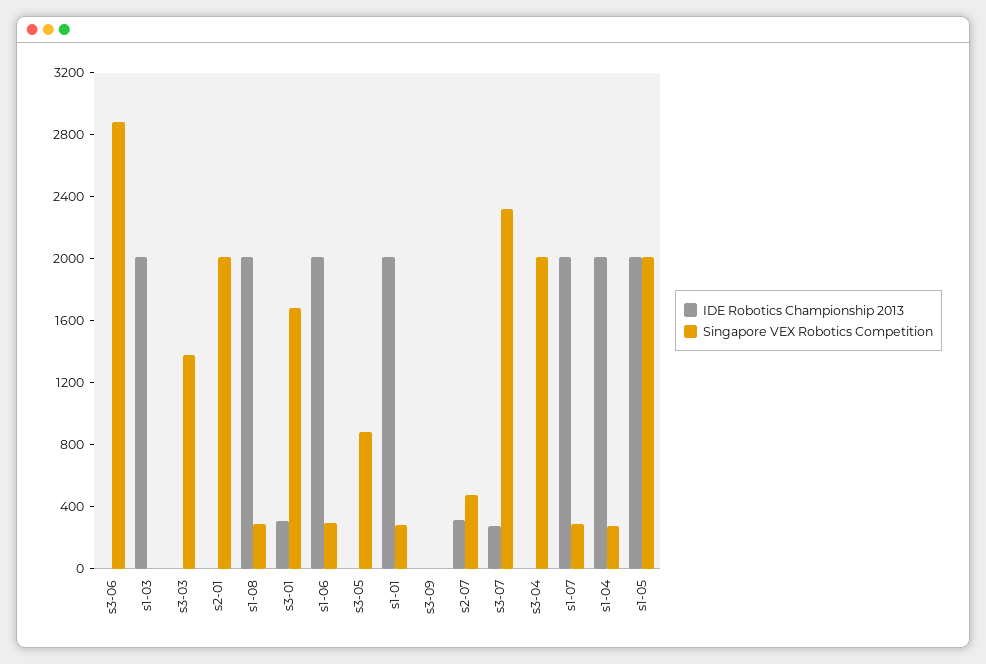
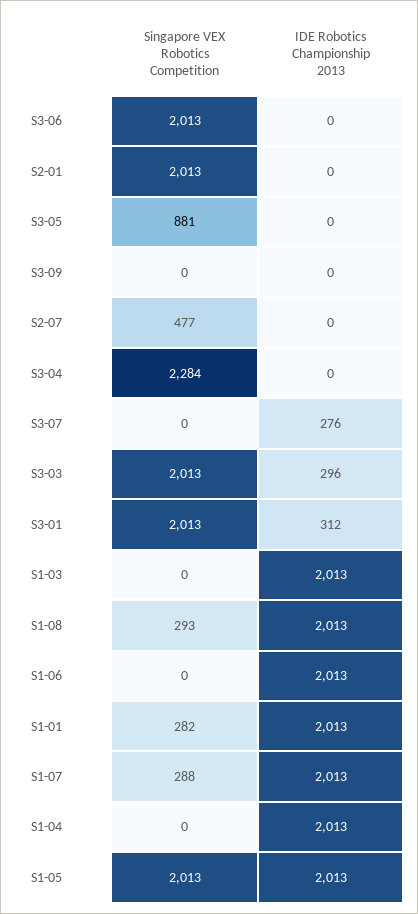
  {
    "IDE Robotics Championship 2013": {
      "s3-06": 0,
      "s1-03": 2013,
-     "s3-03": 0,
+     "s3-03": 296,
      "s2-01": 0,
      "s1-08": 2013,
      "s3-01": 312,
      "s1-06": 2013,
      "s3-05": 0,
      "s1-01": 2013,
      "s3-09": 0,
-     "s2-07": 300,
+     "s2-07": 0,
      "s3-07": 276,
      "s3-04": 0,
      "s1-07": 2013,
      "s1-04": 2013,
      "s1-05": 2013
    },
    "Singapore VEX Robotics Competition": {
-     "s3-06": 2900,
+     "s3-06": 2013,
      "s1-03": 0,
-     "s3-03": 1400,
+     "s3-03": 2013,
      "s2-01": 2013,
      "s1-08": 293,
-     "s3-01": 1700,
+     "s3-01": 2013,
-     "s1-06": 300,
+     "s1-06": 0,
      "s3-05": 881,
      "s1-01": 282,
      "s3-09": 0,
      "s2-07": 477,
-     "s3-07": 2300,
+     "s3-07": 0,
-     "s3-04": 2000,
+     "s3-04": 2284,
      "s1-07": 288,
-     "s1-04": 300,
+     "s1-04": 0,
      "s1-05": 2013
    }
  }

